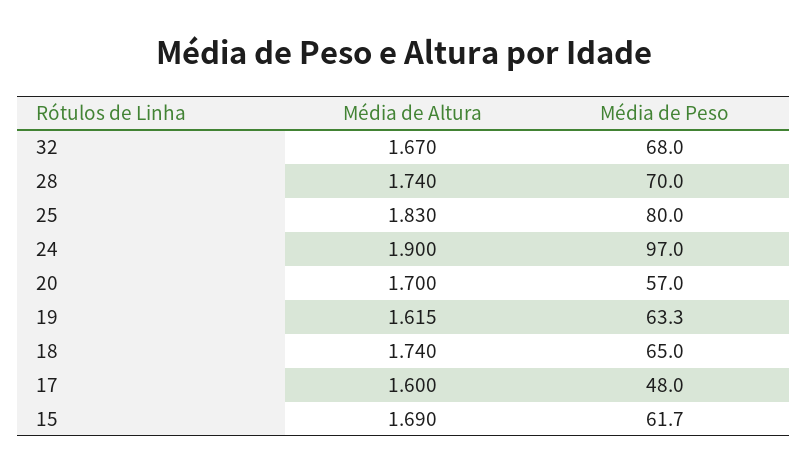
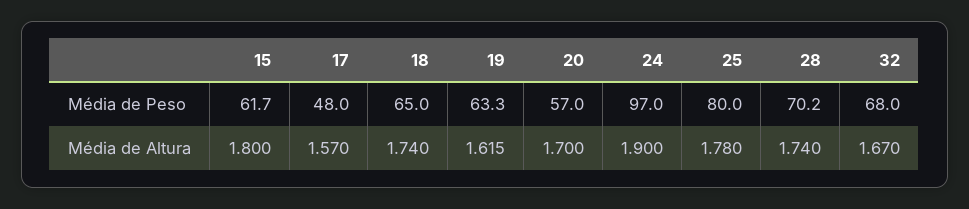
  {
    "Média de Altura": {
      "32": 1.67,
      "28": 1.74,
-     "25": 1.83,
+     "25": 1.78,
      "24": 1.9,
      "20": 1.7,
      "19": 1.615,
      "18": 1.74,
-     "17": 1.6,
+     "17": 1.57,
-     "15": 1.69
+     "15": 1.8
    },
    "Média de Peso": {
      "32": 68,
-     "28": 70,
+     "28": 70.2,
      "25": 80,
      "24": 97,
      "20": 57,
      "19": 63.3,
      "18": 65,
      "17": 48,
      "15": 61.7
    }
  }

